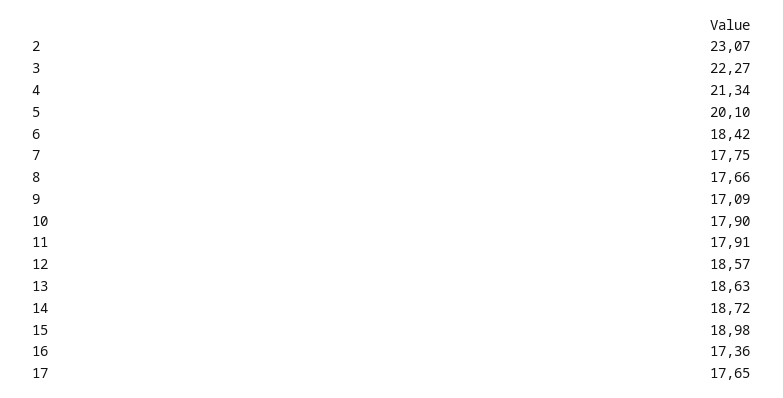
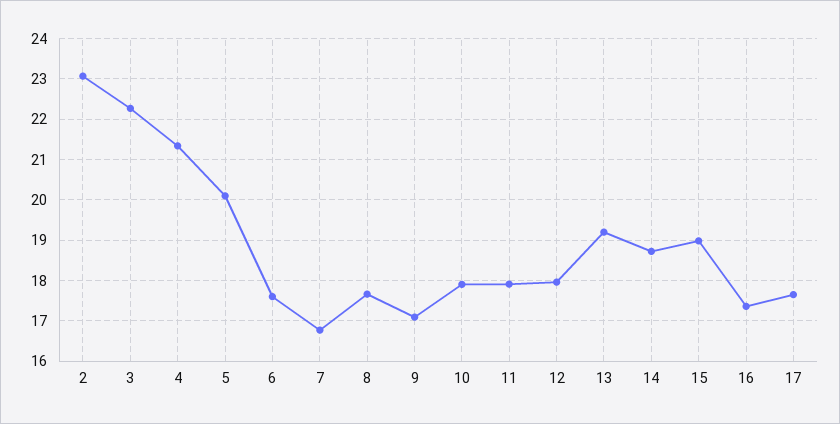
  {
    "2": 23.07,
    "3": 22.27,
    "4": 21.34,
    "5": 20.1,
-   "6": 18.42,
+   "6": 17.6,
-   "7": 17.75,
+   "7": 16.8,
    "8": 17.66,
    "9": 17.09,
    "10": 17.9,
    "11": 17.91,
-   "12": 18.57,
+   "12": 18,
-   "13": 18.63,
+   "13": 19.2,
    "14": 18.72,
    "15": 18.98,
    "16": 17.36,
    "17": 17.65
  }

